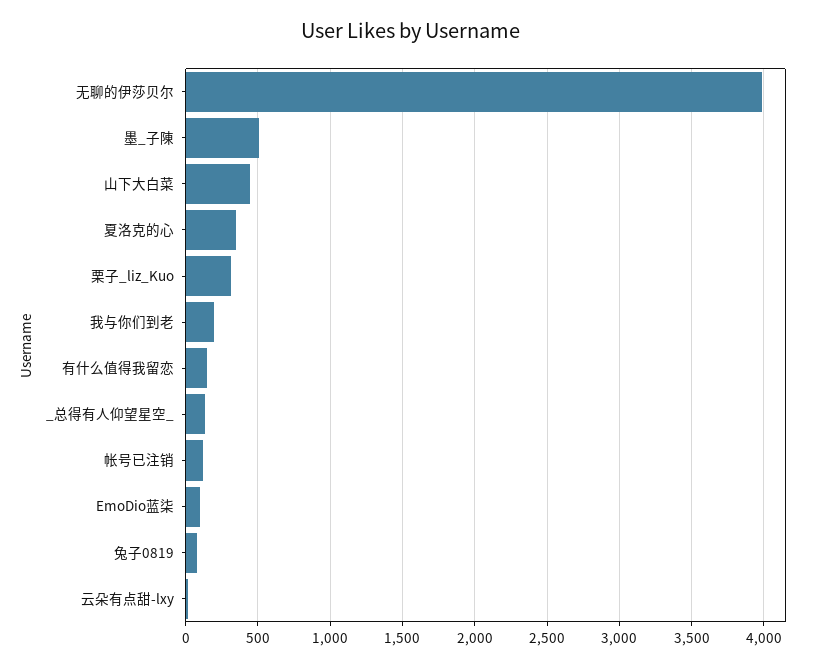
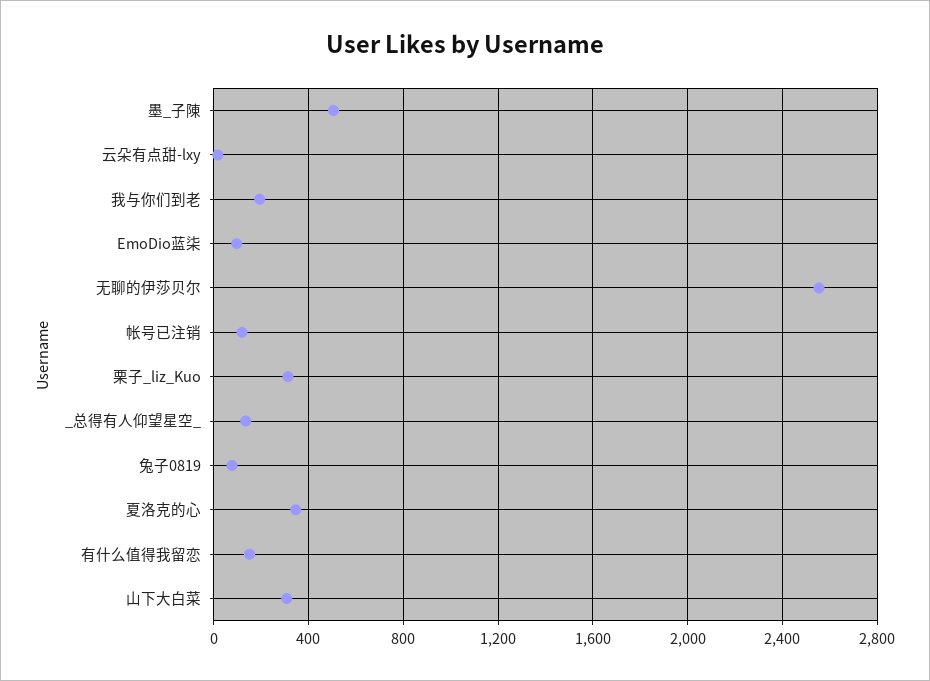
  {
-   "无聊的伊莎贝尔": 4000,
+   "无聊的伊莎贝尔": 2550,
    "墨_子陳": 500,
-   "山下大白菜": 450,
+   "山下大白菜": 300,
    "夏洛克的心": 350,
    "栗子_liz_Kuo": 300,
    "我与你们到老": 200,
    "有什么值得我留恋": 150,
    "_总得有人仰望星空_": 150,
    "帐号已注销": 100,
    "EmoDio蓝柒": 100,
    "兔子0819": 100,
    "云朵有点甜-lxy": 0
  }

